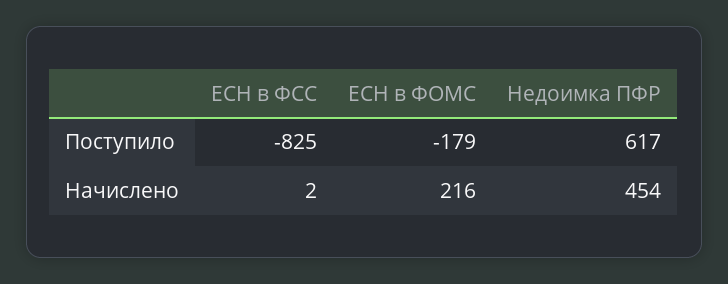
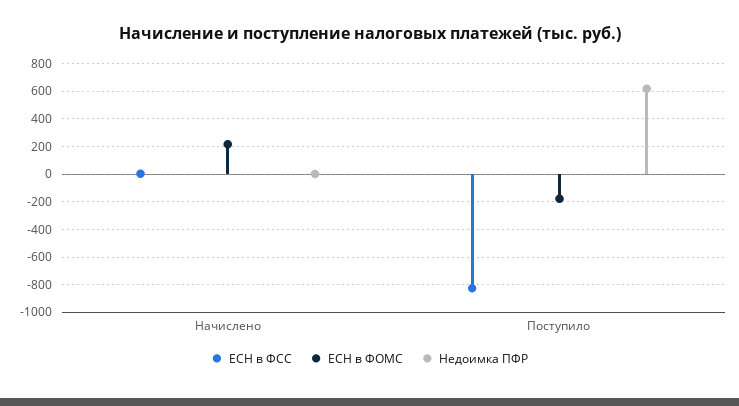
  {
    "ЕСН в ФСС": {
      "Поступило": -825,
      "Начислено": 2
    },
    "ЕСН в ФОМС": {
      "Поступило": -179,
      "Начислено": 216
    },
    "Недоимка ПФР": {
      "Поступило": 617,
-     "Начислено": 454
+     "Начислено": 0
    }
  }

